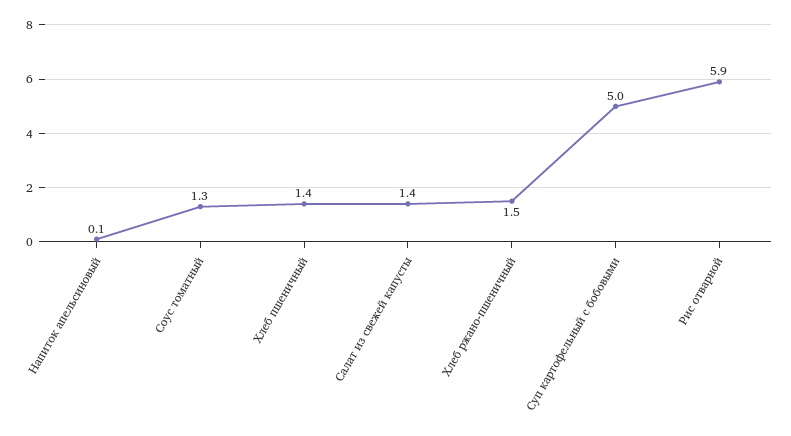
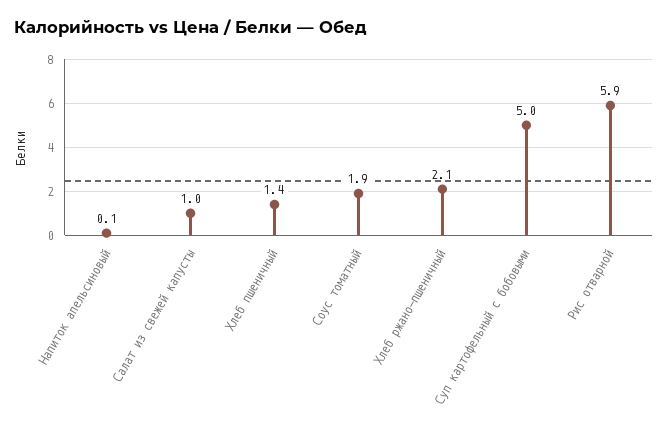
  {
    "Напиток апельсиновый": 0.1,
-   "Соус томатный": 1.3,
+   "Соус томатный": 1.9,
    "Хлеб пшеничный": 1.4,
-   "Салат из свежей капусты": 1.4,
+   "Салат из свежей капусты": 1,
-   "Хлеб ржано-пшеничный": 1.5,
+   "Хлеб ржано-пшеничный": 2.1,
    "Суп картофельный с бобовыми": 5,
    "Рис отварной": 5.9
  }

